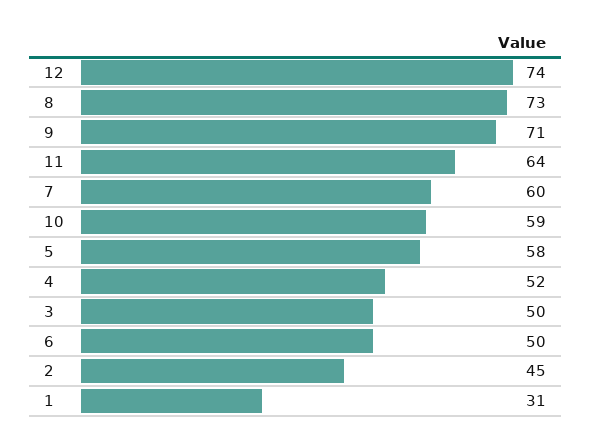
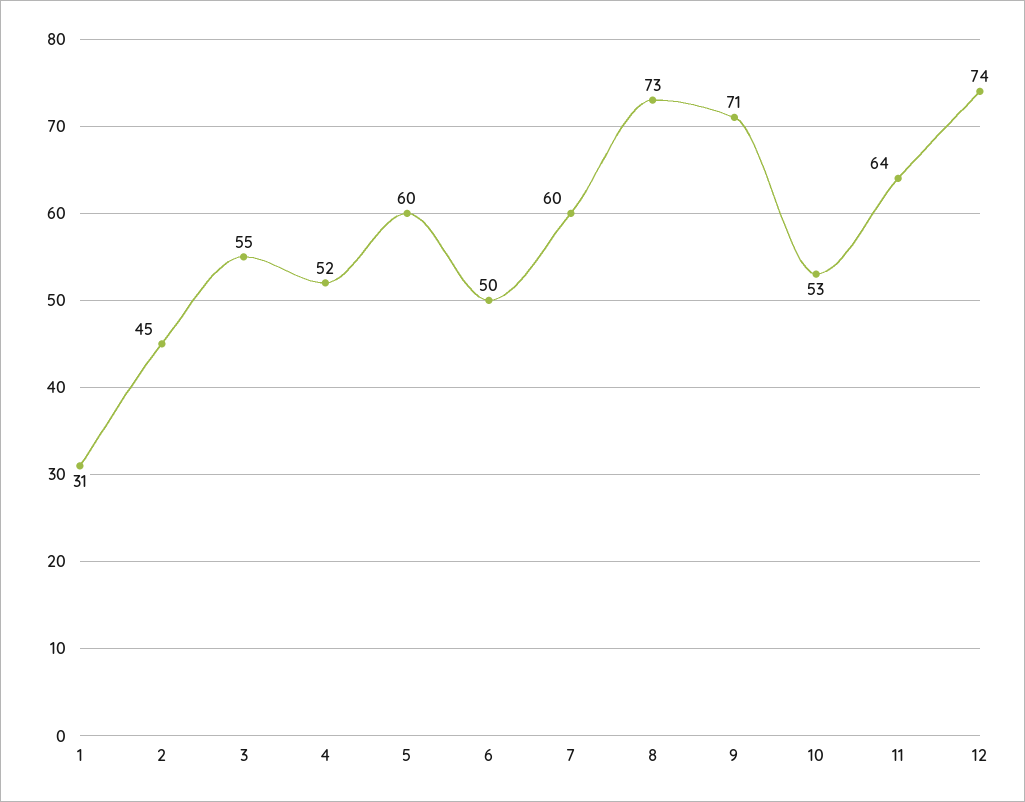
  {
    "12": 74,
    "8": 73,
    "9": 71,
    "11": 64,
    "7": 60,
-   "10": 59,
+   "10": 53,
-   "5": 58,
+   "5": 60,
    "4": 52,
-   "3": 50,
+   "3": 55,
    "6": 50,
    "2": 45,
    "1": 31
  }

